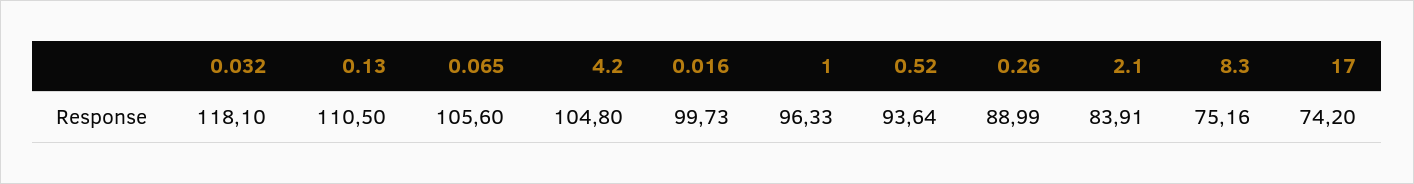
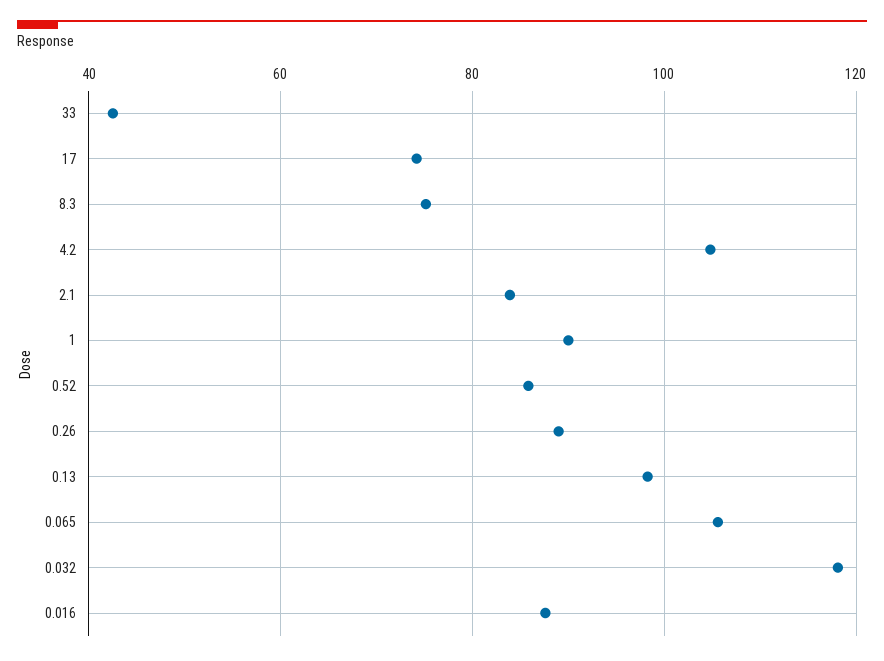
  {
    "0.032": 118.1,
-   "0.13": 110.5,
+   "0.13": 98,
    "0.065": 105.6,
    "4.2": 104.8,
-   "0.016": 99.73,
+   "0.016": 88,
-   "1": 96.33,
+   "1": 90,
-   "0.52": 93.64,
+   "0.52": 86,
    "0.26": 88.99,
    "2.1": 83.91,
    "8.3": 75.16,
-   "17": 74.2
+   "17": 74.2,
+   "33": 42
  }

